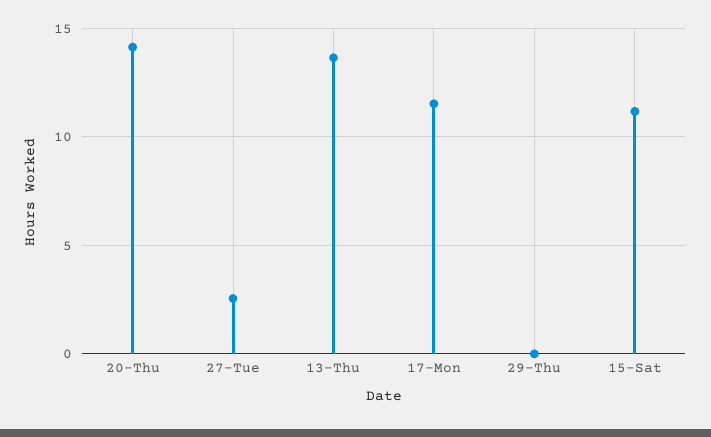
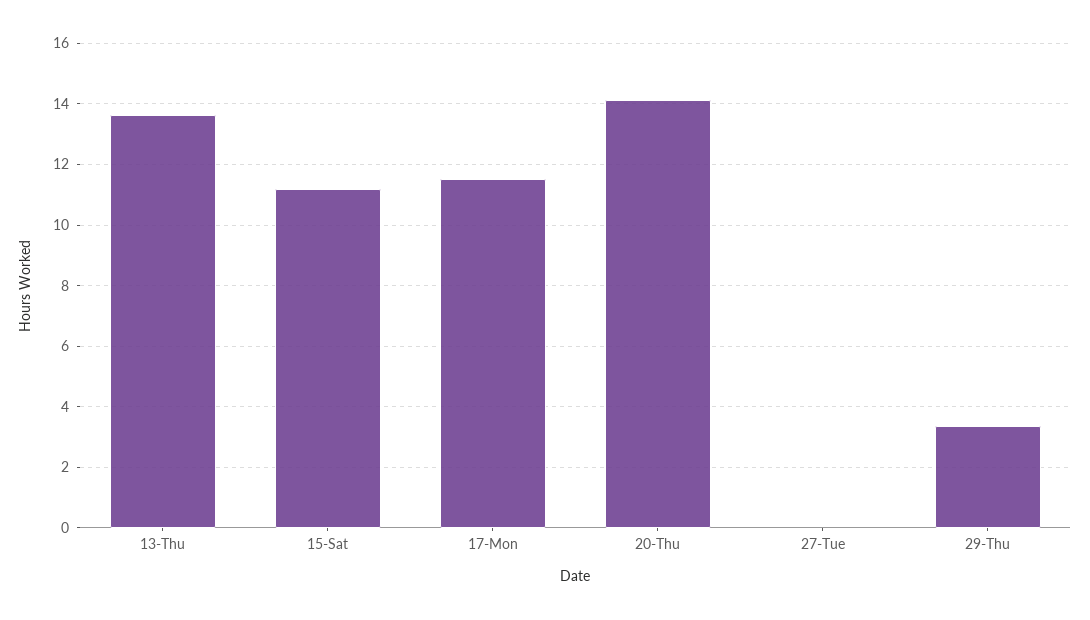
  {
    "20-Thu": 14.2,
-   "27-Tue": 2.5,
+   "27-Tue": 0,
    "13-Thu": 13.6,
    "17-Mon": 11.6,
-   "29-Thu": 0,
+   "29-Thu": 3.4,
    "15-Sat": 11.2
  }

